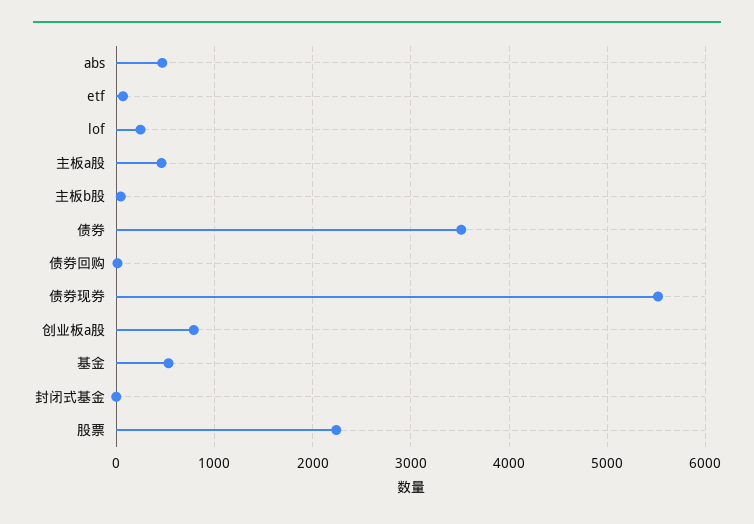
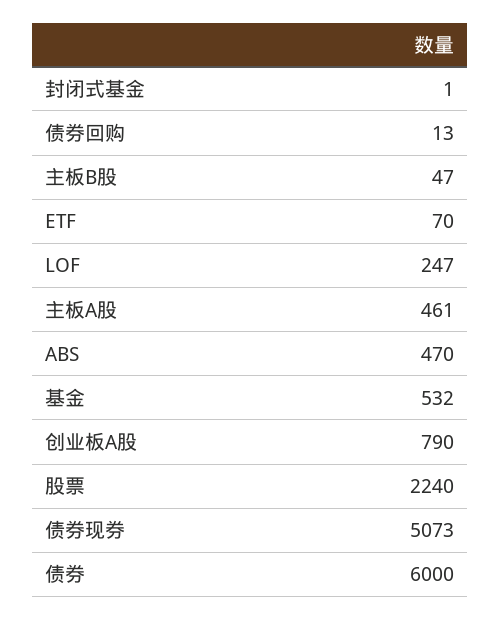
  {
    "abs": 470,
    "etf": 70,
    "lof": 247,
    "主板a股": 461,
    "主板b股": 47,
-   "债券": 3500,
+   "债券": 6000,
    "债券回购": 13,
-   "债券现券": 5500,
+   "债券现券": 5073,
    "创业板a股": 790,
    "基金": 532,
    "封闭式基金": 1,
    "股票": 2240
  }

